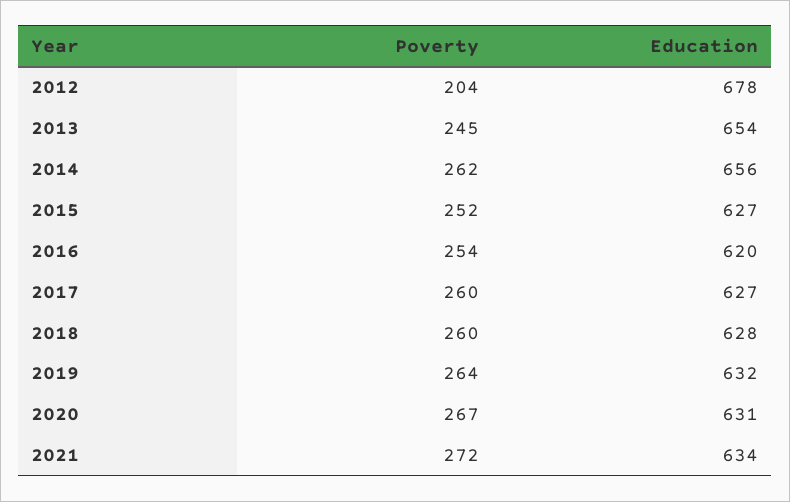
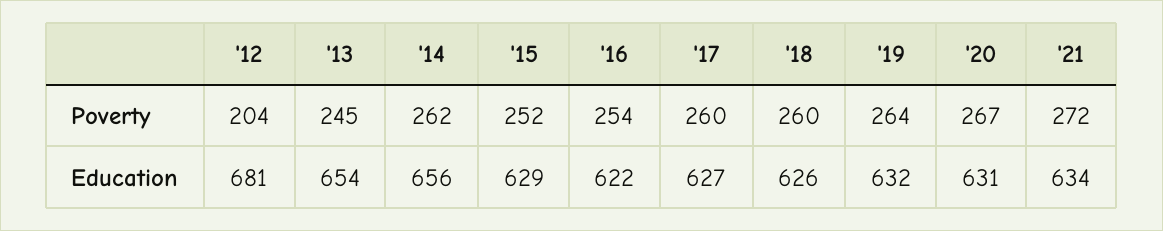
  {
    "Poverty": {
      "2012": 204,
      "2013": 245,
      "2014": 262,
      "2015": 252,
      "2016": 254,
      "2017": 260,
      "2018": 260,
      "2019": 264,
      "2020": 267,
      "2021": 272
    },
    "Education": {
-     "2012": 678,
+     "2012": 681,
      "2013": 654,
      "2014": 656,
-     "2015": 627,
+     "2015": 629,
-     "2016": 620,
+     "2016": 622,
      "2017": 627,
-     "2018": 628,
+     "2018": 626,
      "2019": 632,
      "2020": 631,
      "2021": 634
    }
  }

